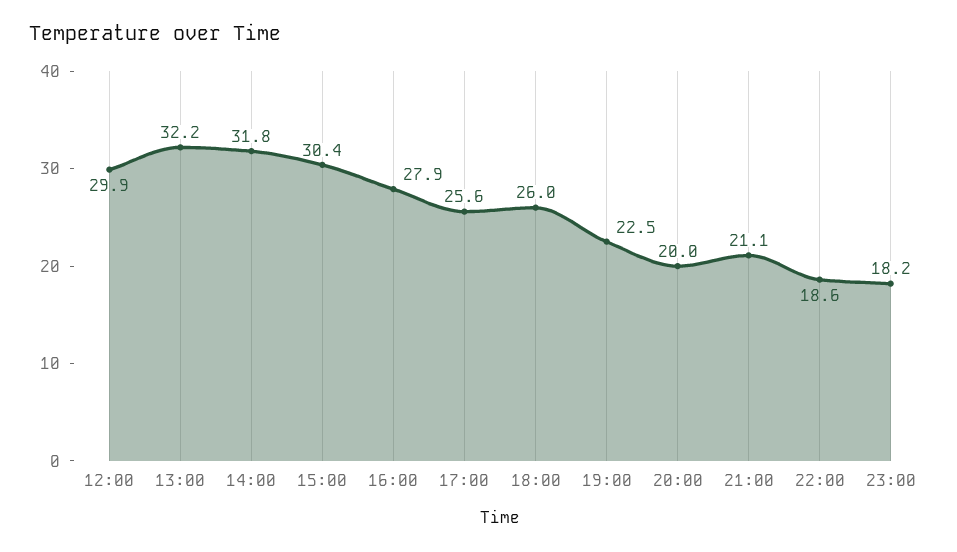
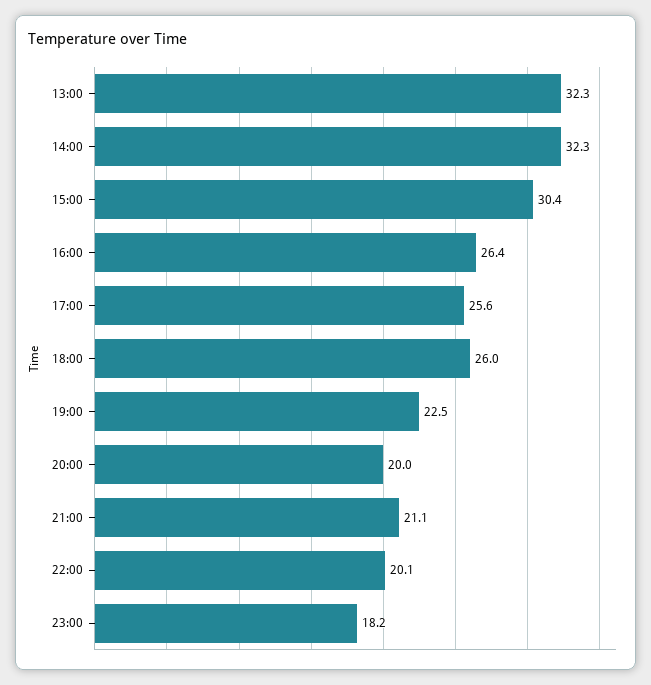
  {
-   "12:00": 29.9,
-   "13:00": 32.2,
+   "13:00": 32.3,
-   "14:00": 31.8,
+   "14:00": 32.3,
    "15:00": 30.4,
-   "16:00": 27.9,
+   "16:00": 26.4,
    "17:00": 25.6,
    "18:00": 26,
    "19:00": 22.5,
    "20:00": 20,
    "21:00": 21.1,
-   "22:00": 18.6,
+   "22:00": 20.1,
    "23:00": 18.2
  }

